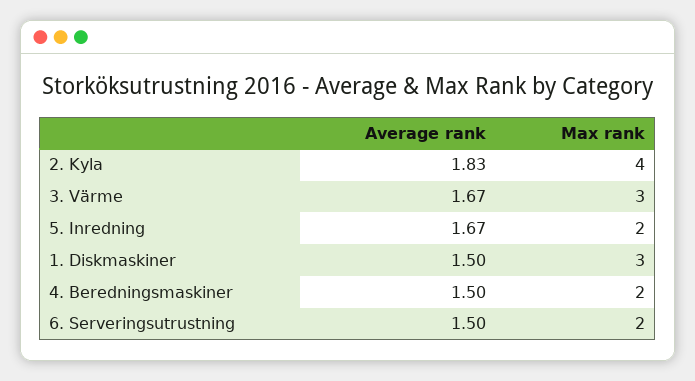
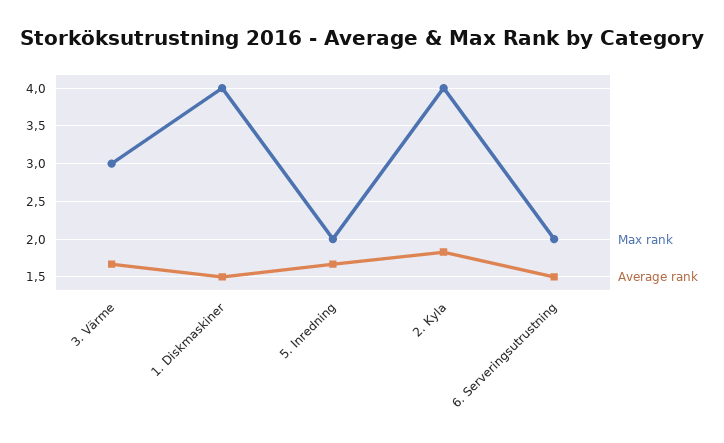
  {
    "Average rank": {
      "2. Kyla": 1.83,
      "3. Värme": 1.67,
      "5. Inredning": 1.67,
      "1. Diskmaskiner": 1.5,
-     "4. Beredningsmaskiner": 1.5,
      "6. Serveringsutrustning": 1.5
    },
    "Max rank": {
      "2. Kyla": 4,
      "3. Värme": 3,
      "5. Inredning": 2,
-     "1. Diskmaskiner": 3,
+     "1. Diskmaskiner": 4,
-     "4. Beredningsmaskiner": 2,
      "6. Serveringsutrustning": 2
    }
  }

